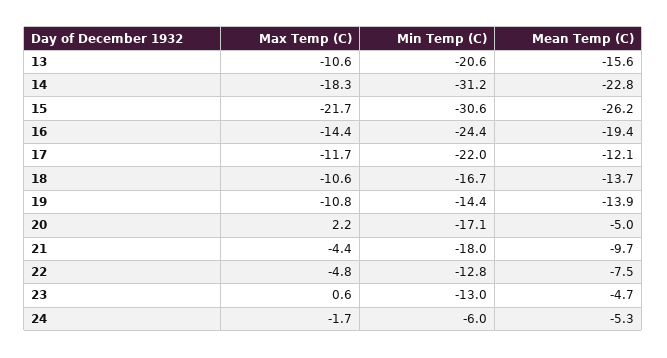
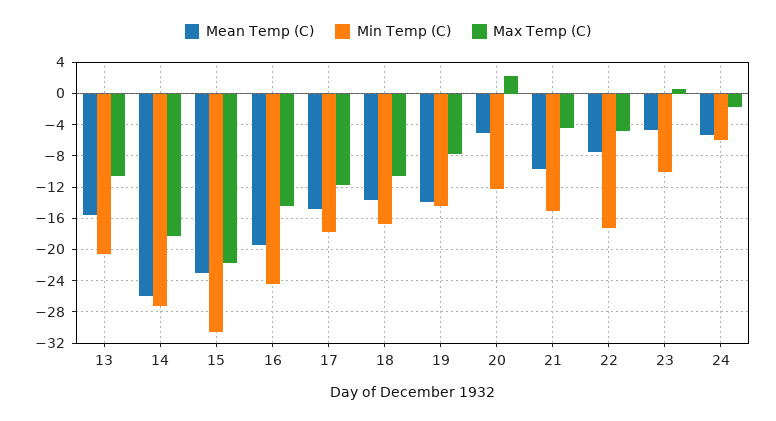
  {
    "Max Temp (C)": {
      "13": -10.6,
      "14": -18.3,
      "15": -21.7,
      "16": -14.4,
      "17": -11.7,
      "18": -10.6,
-     "19": -10.8,
+     "19": -8,
      "20": 2.2,
      "21": -4.4,
      "22": -4.8,
      "23": 0.6,
      "24": -1.7
    },
    "Min Temp (C)": {
      "13": -20.6,
-     "14": -31.2,
+     "14": -27,
      "15": -30.6,
      "16": -24.4,
-     "17": -22,
+     "17": -18,
      "18": -16.7,
      "19": -14.4,
-     "20": -17.1,
+     "20": -12,
-     "21": -18,
+     "21": -15,
-     "22": -12.8,
+     "22": -17,
-     "23": -13,
+     "23": -10,
      "24": -6
    },
    "Mean Temp (C)": {
      "13": -15.6,
-     "14": -22.8,
+     "14": -26,
-     "15": -26.2,
+     "15": -23,
      "16": -19.4,
-     "17": -12.1,
+     "17": -15,
      "18": -13.7,
      "19": -13.9,
      "20": -5,
      "21": -9.7,
      "22": -7.5,
      "23": -4.7,
      "24": -5.3
    }
  }

